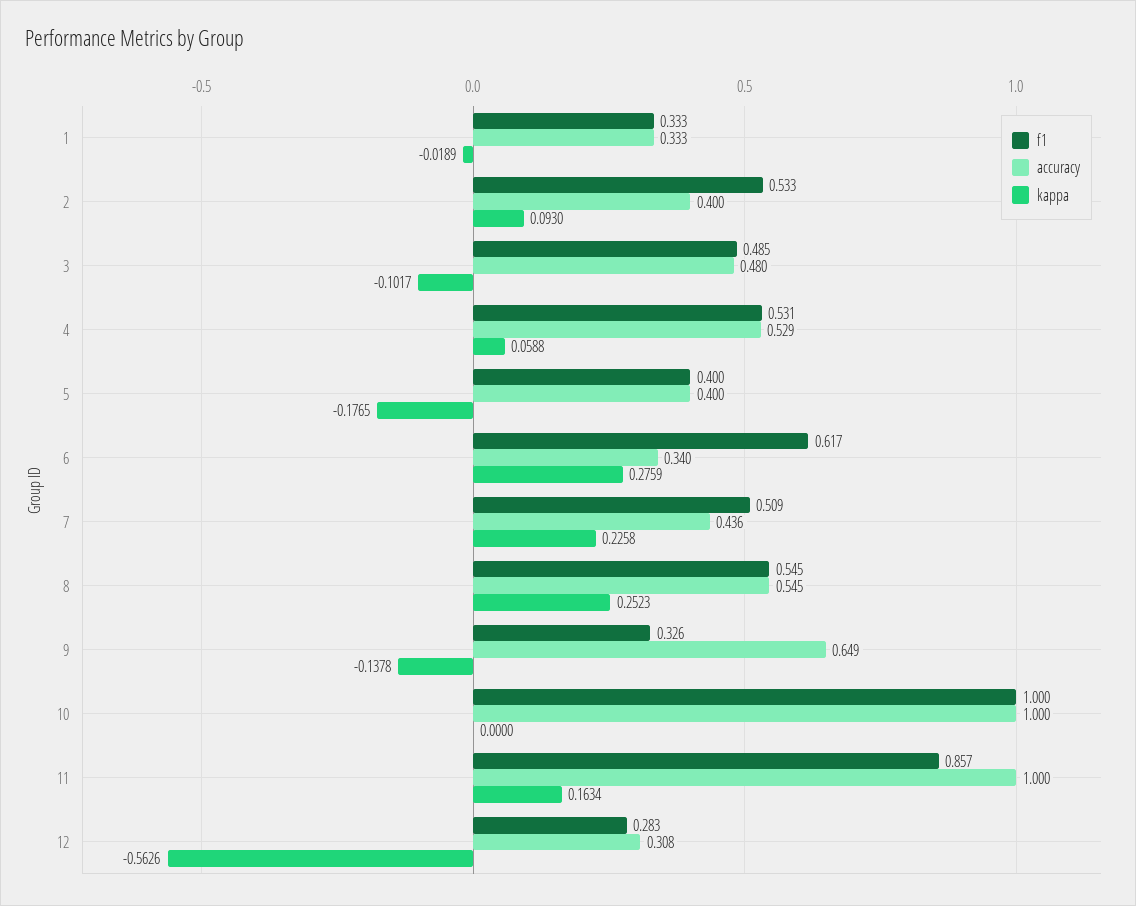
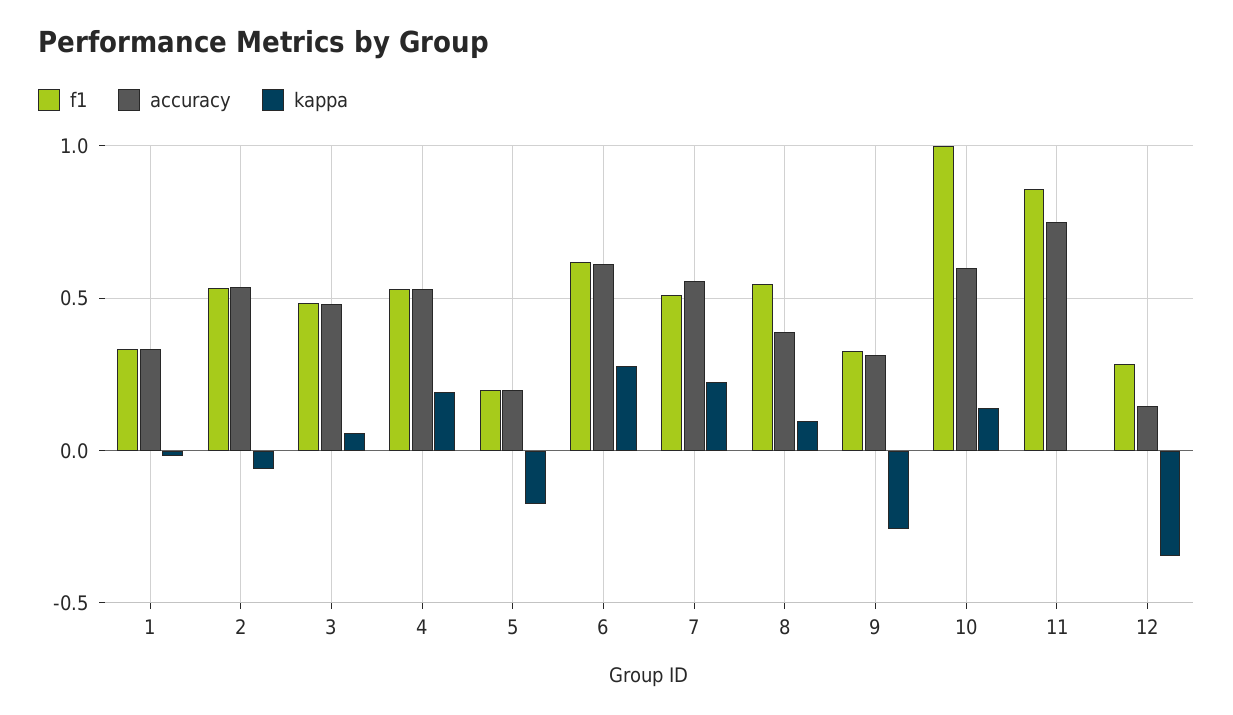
  {
    "f1": {
      "1": 0.333,
      "2": 0.533,
      "3": 0.485,
      "4": 0.531,
-     "5": 0.4,
+     "5": 0.2,
      "6": 0.617,
      "7": 0.509,
      "8": 0.545,
      "9": 0.326,
      "10": 1,
      "11": 0.857,
      "12": 0.283
    },
    "accuracy": {
      "1": 0.333,
-     "2": 0.4,
+     "2": 0.55,
      "3": 0.48,
      "4": 0.529,
-     "5": 0.4,
+     "5": 0.2,
-     "6": 0.34,
+     "6": 0.6,
-     "7": 0.436,
+     "7": 0.55,
-     "8": 0.545,
+     "8": 0.4,
-     "9": 0.649,
+     "9": 0.3,
-     "10": 1,
+     "10": 0.6,
-     "11": 1,
+     "11": 0.75,
-     "12": 0.308
+     "12": 0.15
    },
    "kappa": {
      "1": -0.0189,
-     "2": 0.093,
+     "2": -0.05,
-     "3": -0.1017,
+     "3": 0.05,
-     "4": 0.0588,
+     "4": 0.2,
      "5": -0.1765,
      "6": 0.2759,
      "7": 0.2258,
-     "8": 0.2523,
+     "8": 0.1,
-     "9": -0.1378,
+     "9": -0.25,
-     "10": 0,
+     "10": 0.15,
-     "11": 0.1634,
+     "11": 0,
-     "12": -0.5626
+     "12": -0.35
    }
  }

